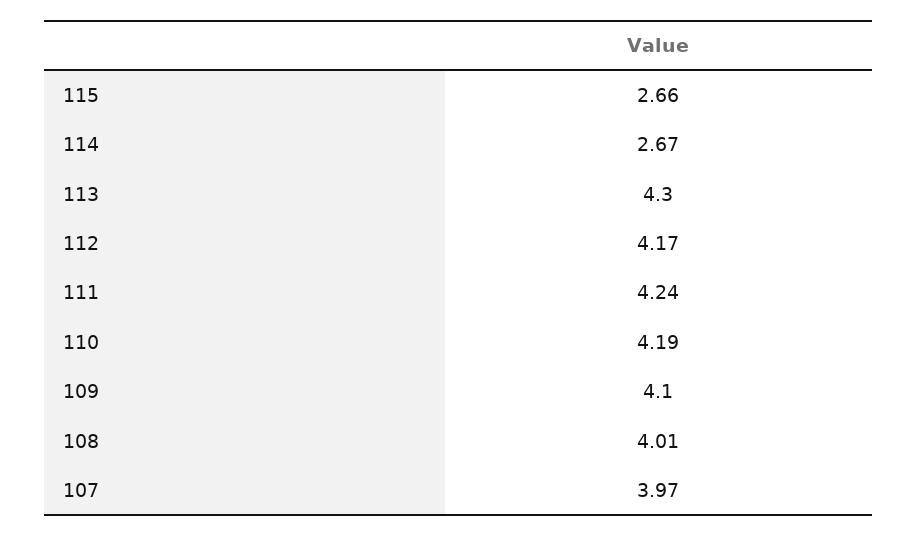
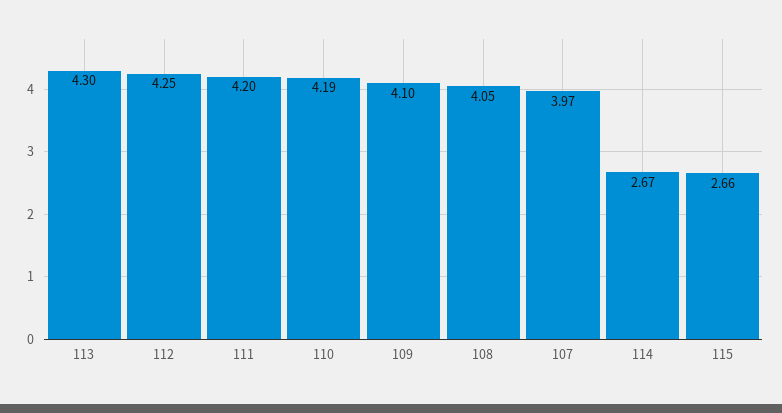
  {
    "115": 2.66,
    "114": 2.67,
    "113": 4.3,
-   "112": 4.17,
+   "112": 4.25,
-   "111": 4.24,
+   "111": 4.2,
    "110": 4.19,
    "109": 4.1,
-   "108": 4.01,
+   "108": 4.05,
    "107": 3.97
  }

